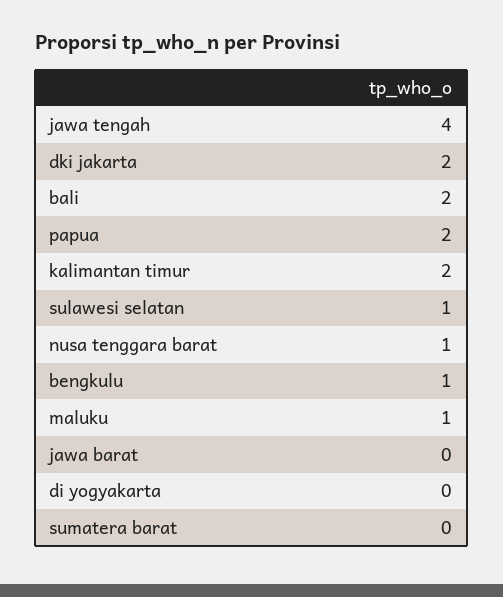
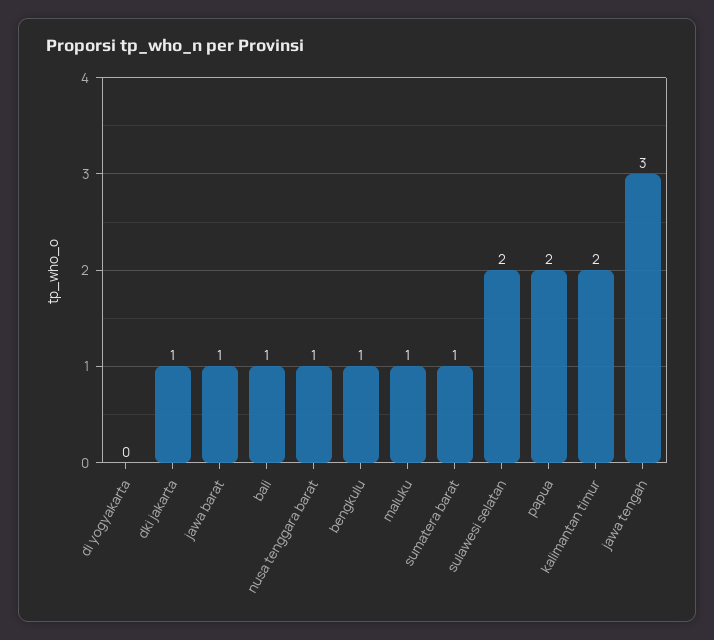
  {
-   "jawa tengah": 4,
+   "jawa tengah": 3,
-   "dki jakarta": 2,
+   "dki jakarta": 1,
-   "bali": 2,
+   "bali": 1,
    "papua": 2,
    "kalimantan timur": 2,
-   "sulawesi selatan": 1,
+   "sulawesi selatan": 2,
    "nusa tenggara barat": 1,
    "bengkulu": 1,
    "maluku": 1,
-   "jawa barat": 0,
+   "jawa barat": 1,
    "di yogyakarta": 0,
-   "sumatera barat": 0
+   "sumatera barat": 1
  }

